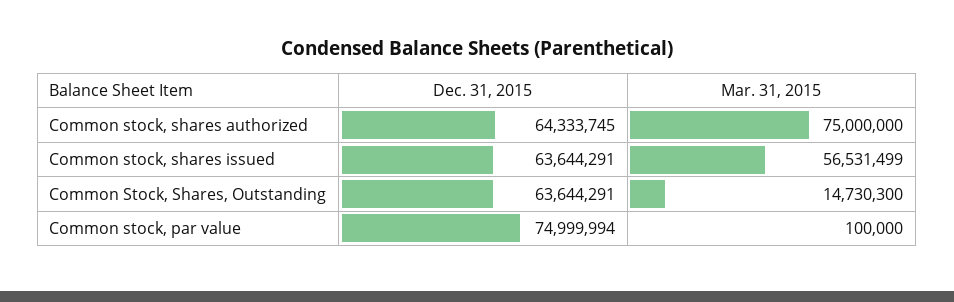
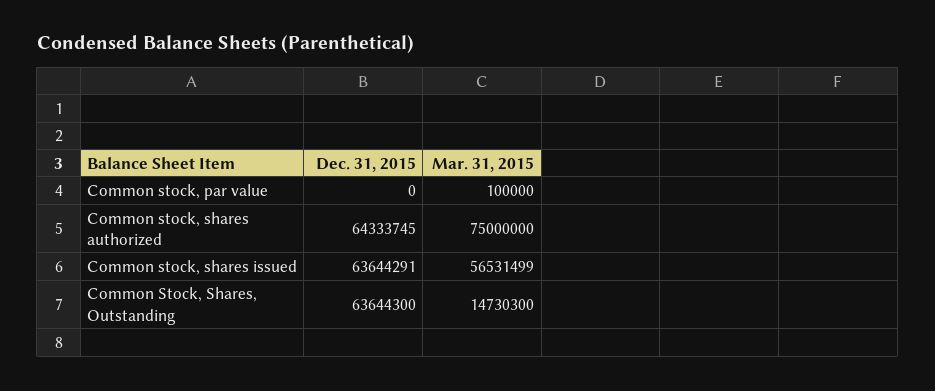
  {
    "Dec. 31, 2015": {
      "Common stock, shares authorized": 64333745,
      "Common stock, shares issued": 63644291,
-     "Common Stock, Shares, Outstanding": 63644291,
+     "Common Stock, Shares, Outstanding": 63644300,
-     "Common stock, par value": 74999994
+     "Common stock, par value": 0
    },
    "Mar. 31, 2015": {
      "Common stock, shares authorized": 75000000,
      "Common stock, shares issued": 56531499,
      "Common Stock, Shares, Outstanding": 14730300,
      "Common stock, par value": 100000
    }
  }

